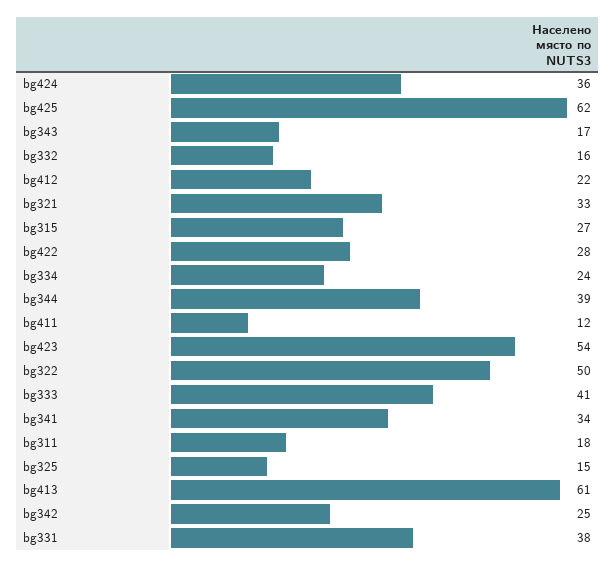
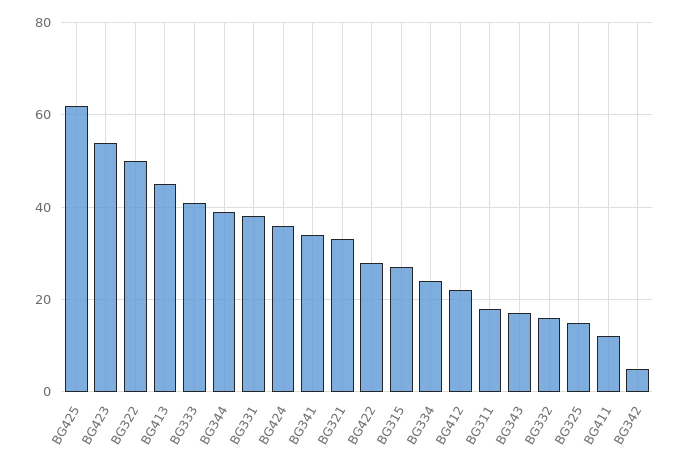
  {
    "bg424": 36,
    "bg425": 62,
    "bg343": 17,
    "bg332": 16,
    "bg412": 22,
    "bg321": 33,
    "bg315": 27,
    "bg422": 28,
    "bg334": 24,
    "bg344": 39,
    "bg411": 12,
    "bg423": 54,
    "bg322": 50,
    "bg333": 41,
    "bg341": 34,
    "bg311": 18,
    "bg325": 15,
-   "bg413": 61,
+   "bg413": 45,
-   "bg342": 25,
+   "bg342": 5,
    "bg331": 38
  }

